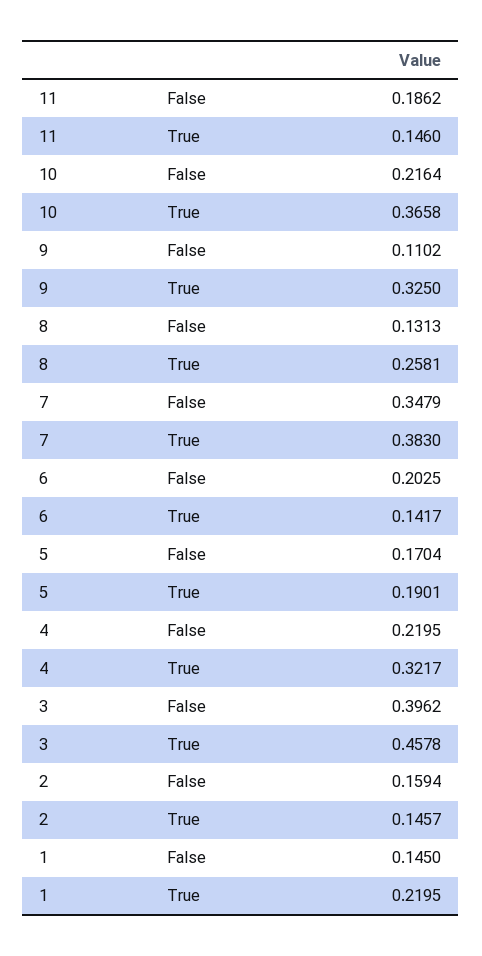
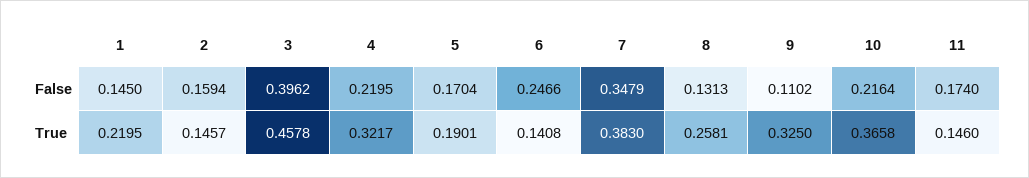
  {
    "11": {
-     "False": 0.1862,
+     "False": 0.174,
      "True": 0.146
    },
    "10": {
      "False": 0.2164,
      "True": 0.3658
    },
    "9": {
      "False": 0.1102,
      "True": 0.325
    },
    "8": {
      "False": 0.1313,
      "True": 0.2581
    },
    "7": {
      "False": 0.3479,
      "True": 0.383
    },
    "6": {
-     "False": 0.2025,
+     "False": 0.2466,
-     "True": 0.1417
+     "True": 0.1408
    },
    "5": {
      "False": 0.1704,
      "True": 0.1901
    },
    "4": {
      "False": 0.2195,
      "True": 0.3217
    },
    "3": {
      "False": 0.3962,
      "True": 0.4578
    },
    "2": {
      "False": 0.1594,
      "True": 0.1457
    },
    "1": {
      "False": 0.145,
      "True": 0.2195
    }
  }

